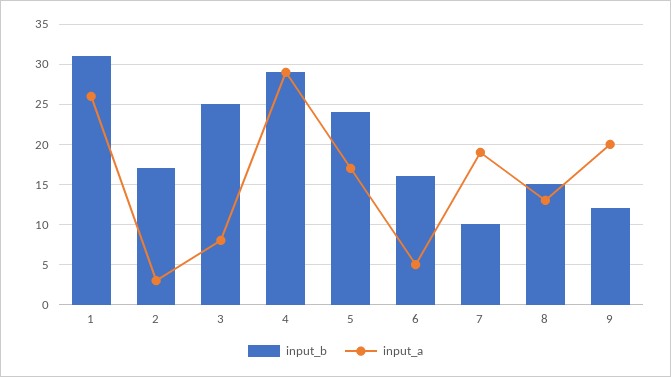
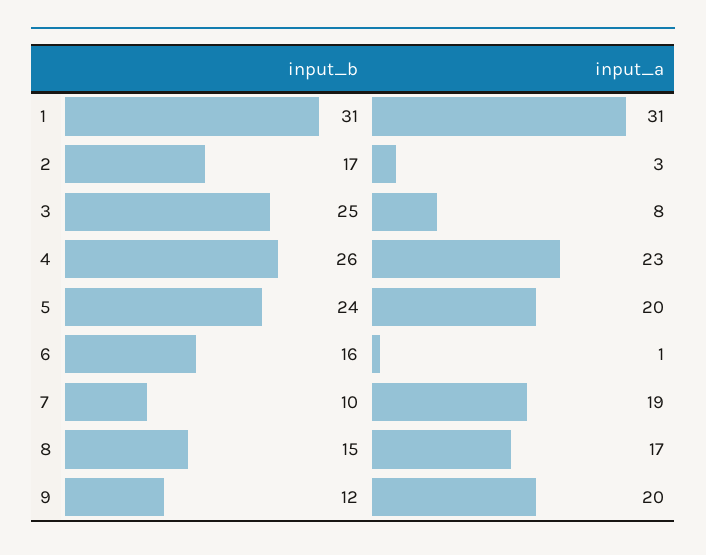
  {
    "input_b": {
      "1": 31,
      "2": 17,
      "3": 25,
-     "4": 29,
+     "4": 26,
      "5": 24,
      "6": 16,
      "7": 10,
      "8": 15,
      "9": 12
    },
    "input_a": {
-     "1": 26,
+     "1": 31,
      "2": 3,
      "3": 8,
-     "4": 29,
+     "4": 23,
-     "5": 17,
+     "5": 20,
-     "6": 5,
+     "6": 1,
      "7": 19,
-     "8": 13,
+     "8": 17,
      "9": 20
    }
  }

